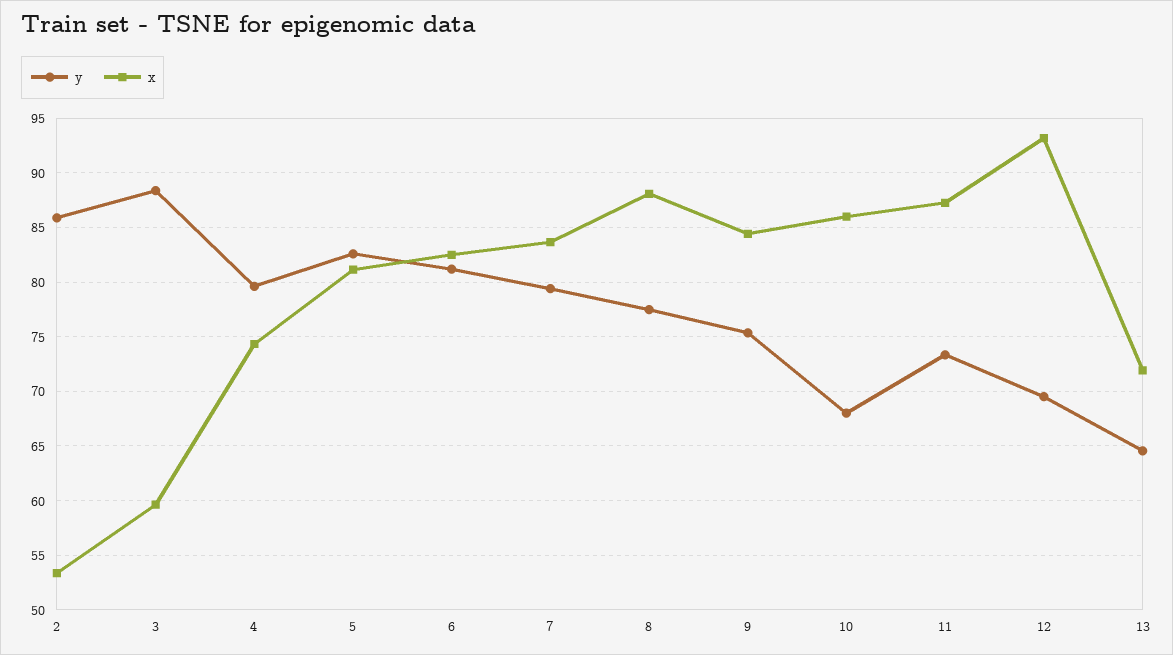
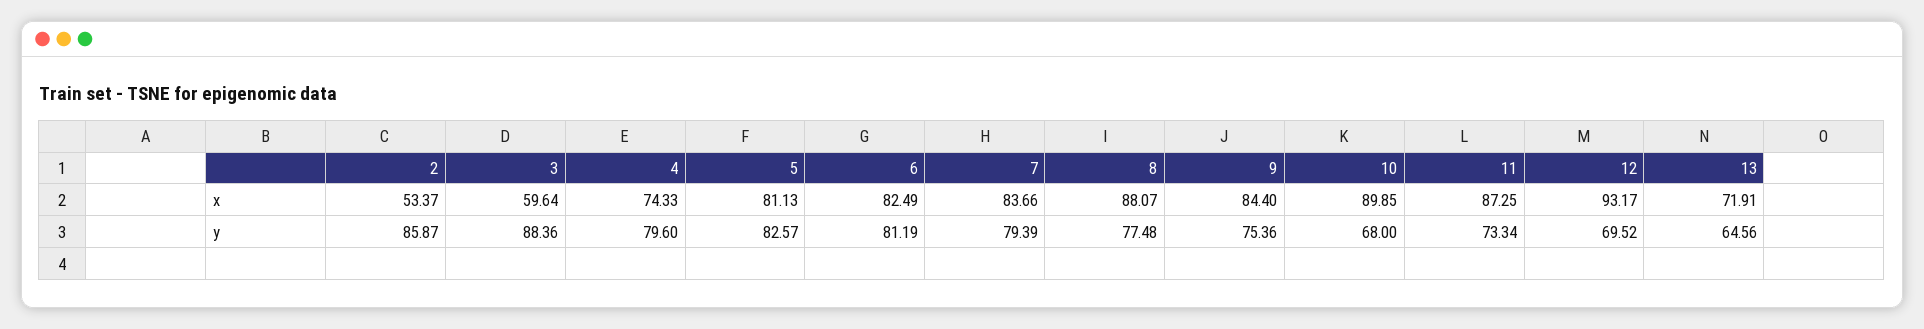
  {
    "y": {
      "2": 85.87,
      "3": 88.36,
      "4": 79.6,
      "5": 82.57,
      "6": 81.19,
      "7": 79.39,
      "8": 77.48,
      "9": 75.36,
      "10": 68,
      "11": 73.34,
      "12": 69.52,
      "13": 64.56
    },
    "x": {
      "2": 53.37,
      "3": 59.64,
      "4": 74.33,
      "5": 81.13,
      "6": 82.49,
      "7": 83.66,
      "8": 88.07,
      "9": 84.4,
-     "10": 86,
+     "10": 89.85,
      "11": 87.25,
      "12": 93.17,
      "13": 71.91
    }
  }

